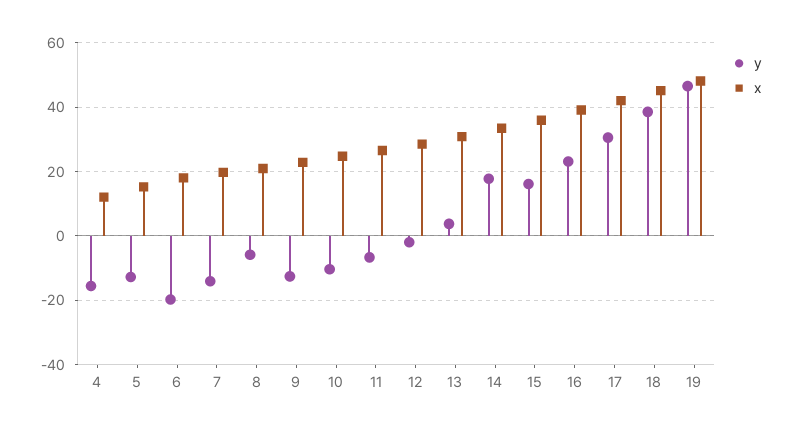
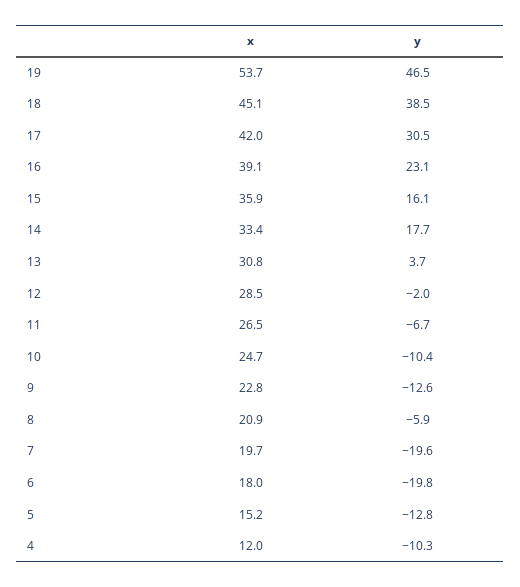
  {
    "y": {
-     "4": -16,
+     "4": -10.3,
      "5": -12.8,
      "6": -19.8,
-     "7": -14,
+     "7": -19.6,
      "8": -5.9,
      "9": -12.6,
      "10": -10.4,
      "11": -6.7,
      "12": -2,
      "13": 3.7,
      "14": 17.7,
      "15": 16.1,
      "16": 23.1,
      "17": 30.5,
      "18": 38.5,
      "19": 46.5
    },
    "x": {
      "4": 12,
      "5": 15.2,
      "6": 18,
      "7": 19.7,
      "8": 20.9,
      "9": 22.8,
      "10": 24.7,
      "11": 26.5,
      "12": 28.5,
      "13": 30.8,
      "14": 33.4,
      "15": 35.9,
      "16": 39.1,
      "17": 42,
      "18": 45.1,
-     "19": 48
+     "19": 53.7
    }
  }

